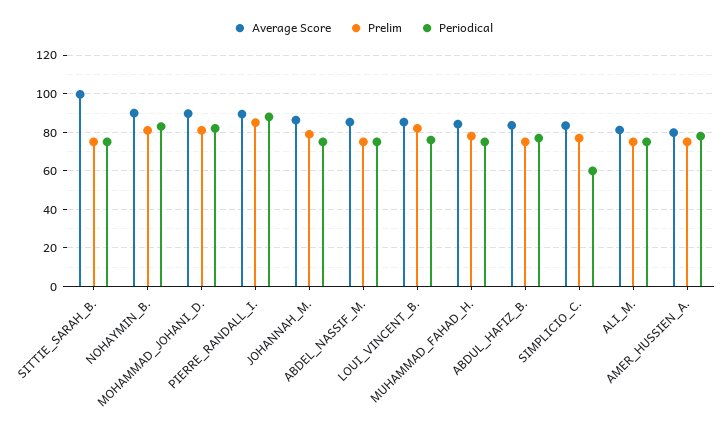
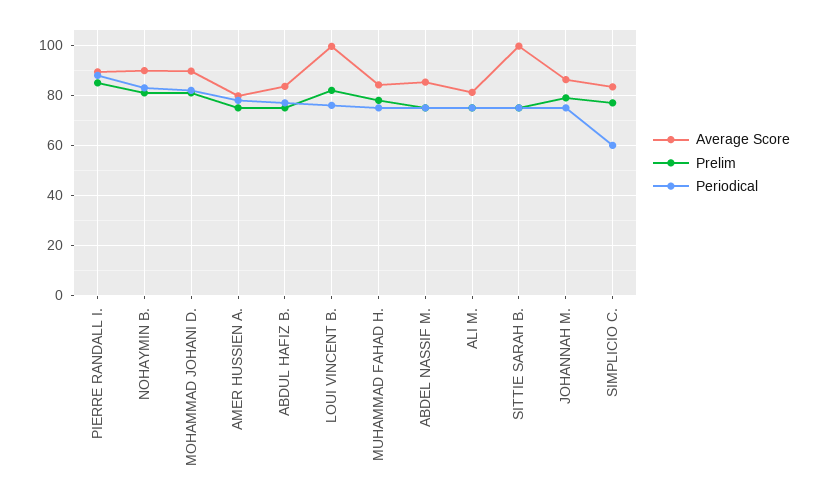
  {
    "Average Score": {
      "SITTIE_SARAH_B.": 100,
      "NOHAYMIN_B.": 90,
      "MOHAMMAD_JOHANI_D.": 90,
      "PIERRE_RANDALL_I.": 90,
      "JOHANNAH_M.": 87.5,
      "ABDEL_NASSIF_M.": 85,
-     "LOUI_VINCENT_B.": 85,
+     "LOUI_VINCENT_B.": 100,
      "MUHAMMAD_FAHAD_H.": 85,
      "ABDUL_HAFIZ_B.": 82.5,
      "SIMPLICIO_C.": 82.5,
      "ALI_M.": 80,
      "AMER_HUSSIEN_A.": 80
    },
    "Prelim": {
      "SITTIE_SARAH_B.": 75,
      "NOHAYMIN_B.": 80,
      "MOHAMMAD_JOHANI_D.": 80,
      "PIERRE_RANDALL_I.": 85,
      "JOHANNAH_M.": 80,
      "ABDEL_NASSIF_M.": 75,
      "LOUI_VINCENT_B.": 82.5,
      "MUHAMMAD_FAHAD_H.": 77.5,
      "ABDUL_HAFIZ_B.": 75,
      "SIMPLICIO_C.": 77.5,
      "ALI_M.": 75,
      "AMER_HUSSIEN_A.": 75
    },
    "Periodical": {
      "SITTIE_SARAH_B.": 75,
      "NOHAYMIN_B.": 82.5,
      "MOHAMMAD_JOHANI_D.": 82.5,
      "PIERRE_RANDALL_I.": 87.5,
      "JOHANNAH_M.": 75,
      "ABDEL_NASSIF_M.": 75,
      "LOUI_VINCENT_B.": 75,
      "MUHAMMAD_FAHAD_H.": 75,
      "ABDUL_HAFIZ_B.": 77.5,
      "SIMPLICIO_C.": 60,
      "ALI_M.": 75,
      "AMER_HUSSIEN_A.": 77.5
    }
  }

